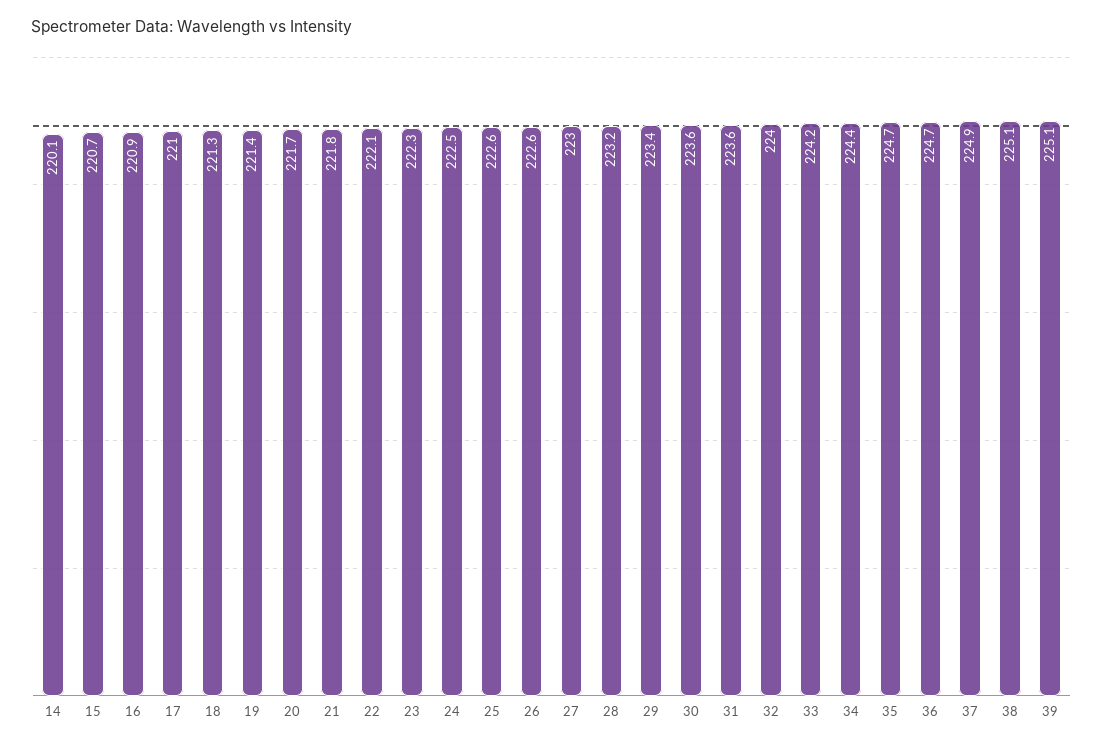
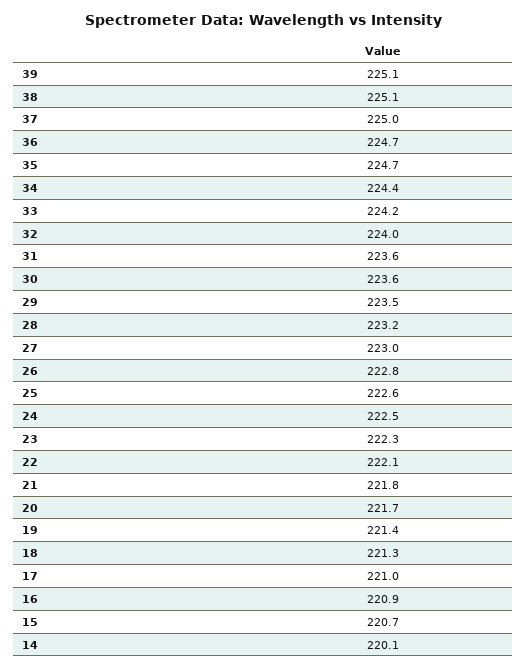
  {
    "14": 220.1,
    "15": 220.7,
    "16": 220.9,
    "17": 221,
    "18": 221.3,
    "19": 221.4,
    "20": 221.7,
    "21": 221.8,
    "22": 222.1,
    "23": 222.3,
    "24": 222.5,
    "25": 222.6,
-   "26": 222.6,
+   "26": 222.8,
    "27": 223,
    "28": 223.2,
-   "29": 223.4,
+   "29": 223.5,
    "30": 223.6,
    "31": 223.6,
    "32": 224,
    "33": 224.2,
    "34": 224.4,
    "35": 224.7,
    "36": 224.7,
-   "37": 224.9,
+   "37": 225,
    "38": 225.1,
    "39": 225.1
  }

